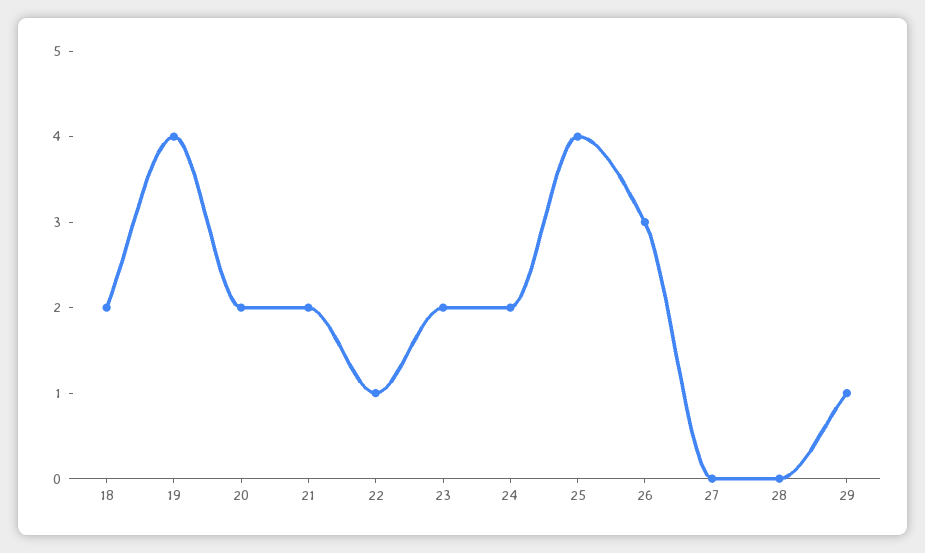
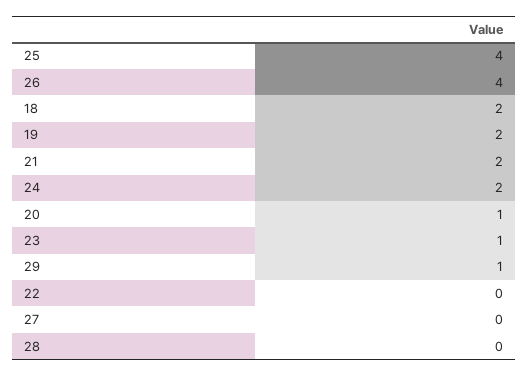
  {
    "18": 2,
-   "19": 4,
+   "19": 2,
-   "20": 2,
+   "20": 1,
    "21": 2,
-   "22": 1,
+   "22": 0,
-   "23": 2,
+   "23": 1,
    "24": 2,
    "25": 4,
-   "26": 3,
+   "26": 4,
    "27": 0,
    "28": 0,
    "29": 1
  }

